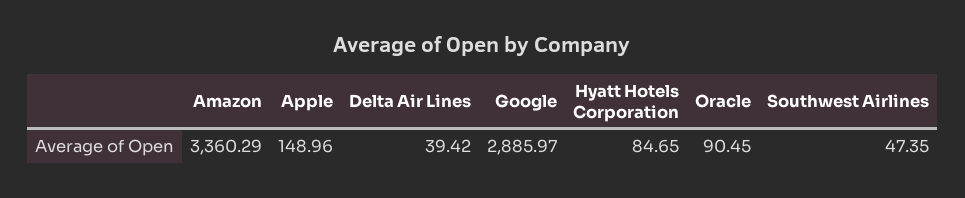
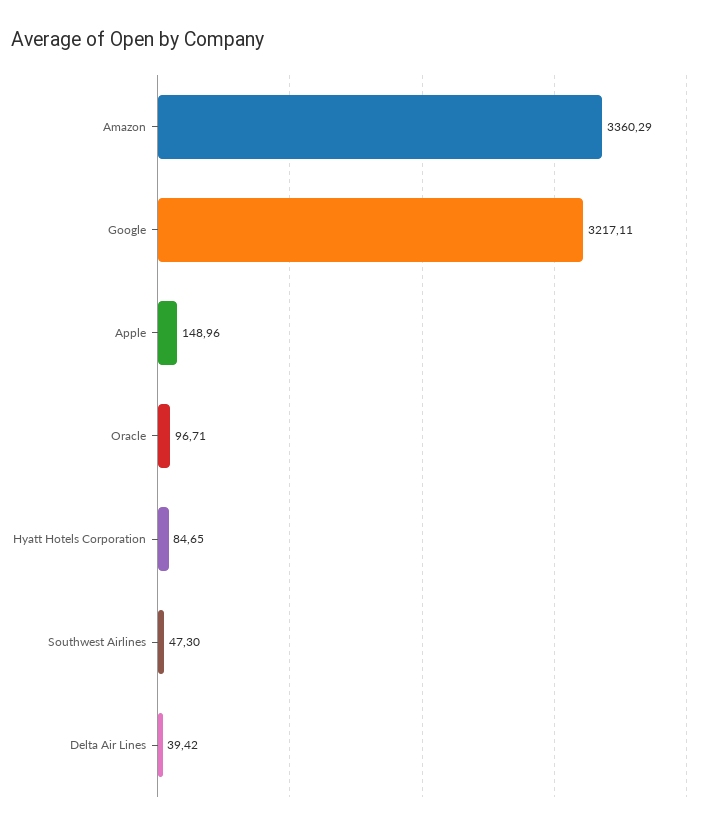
  {
    "Amazon": 3360.29,
    "Apple": 148.96,
    "Delta Air Lines": 39.42,
-   "Google": 2885.97,
+   "Google": 3217.11,
    "Hyatt Hotels Corporation": 84.65,
-   "Oracle": 90.45,
+   "Oracle": 96.71,
-   "Southwest Airlines": 47.35
+   "Southwest Airlines": 47.3
  }

